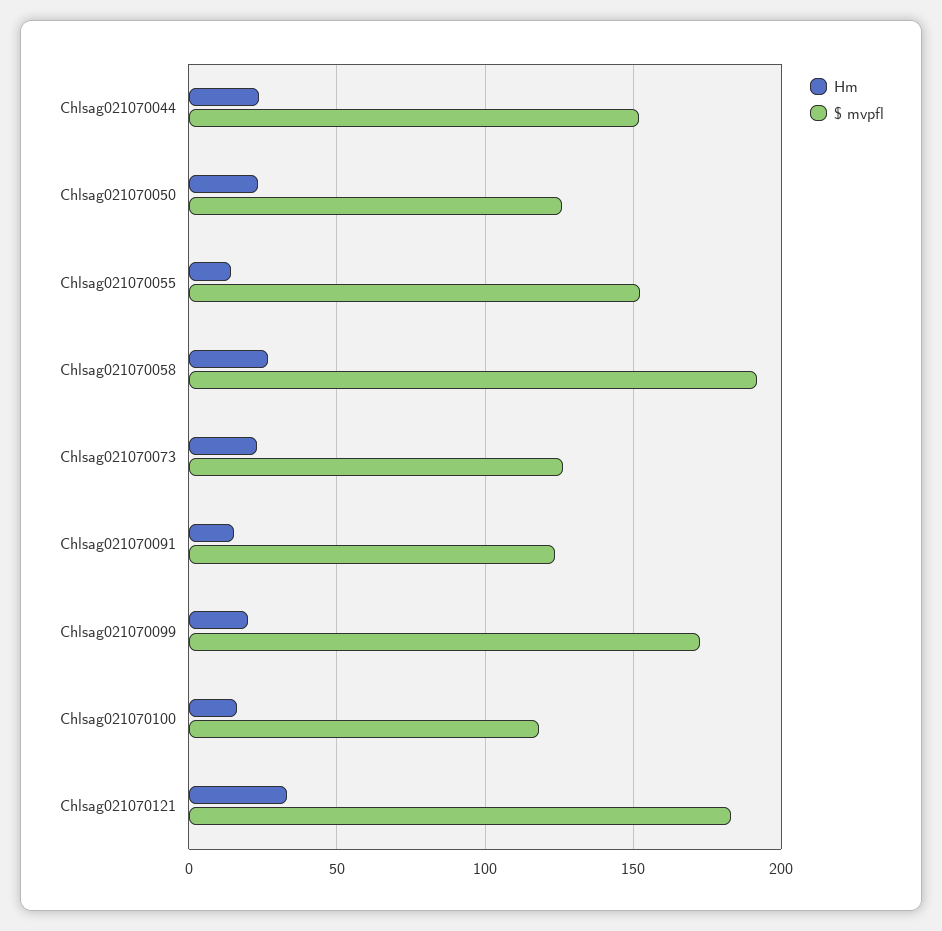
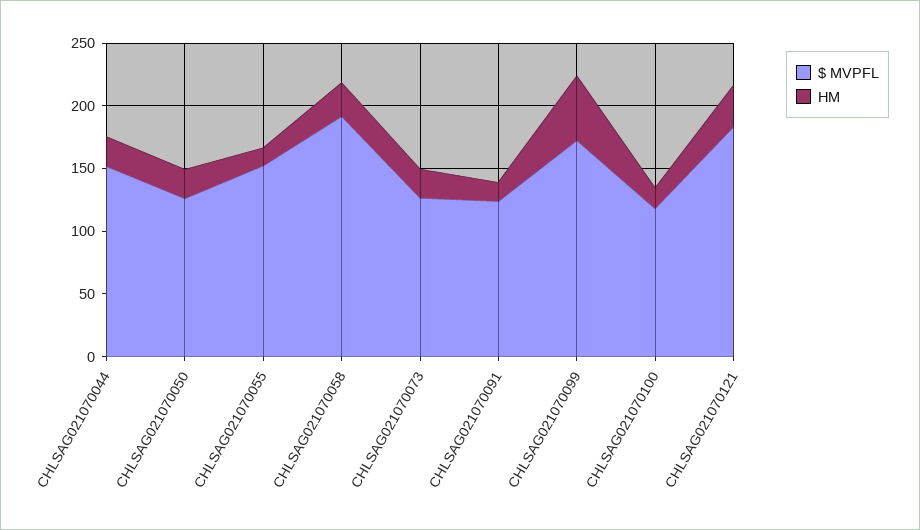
  {
    "Hm": {
      "Chlsag021070044": 25,
      "Chlsag021070050": 25,
      "Chlsag021070055": 15,
      "Chlsag021070058": 25,
      "Chlsag021070073": 25,
      "Chlsag021070091": 15,
-     "Chlsag021070099": 20,
+     "Chlsag021070099": 50,
      "Chlsag021070100": 15,
      "Chlsag021070121": 35
    },
    "$ mvpfl": {
      "Chlsag021070044": 150,
      "Chlsag021070050": 125,
      "Chlsag021070055": 150,
      "Chlsag021070058": 190,
      "Chlsag021070073": 125,
      "Chlsag021070091": 125,
      "Chlsag021070099": 170,
      "Chlsag021070100": 120,
      "Chlsag021070121": 185
    }
  }

